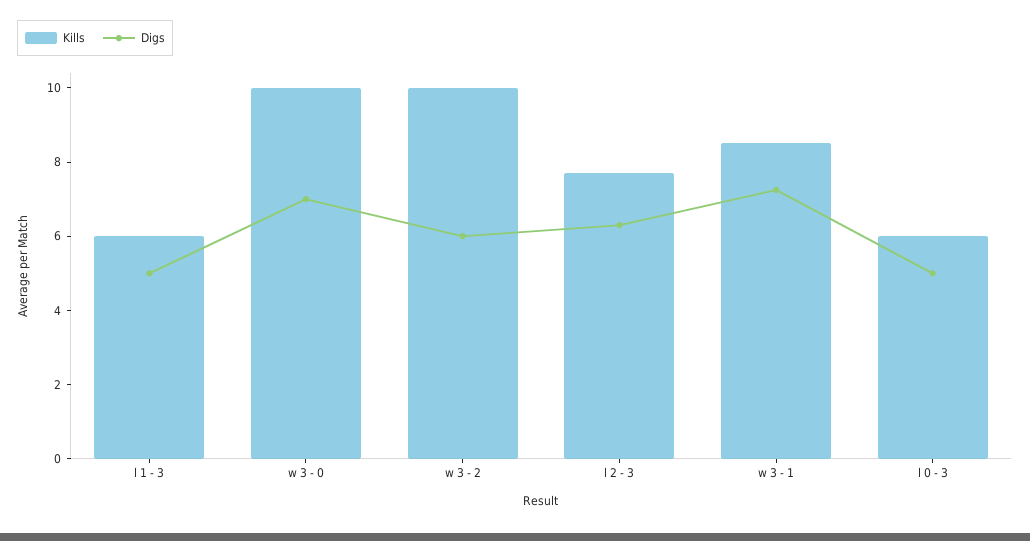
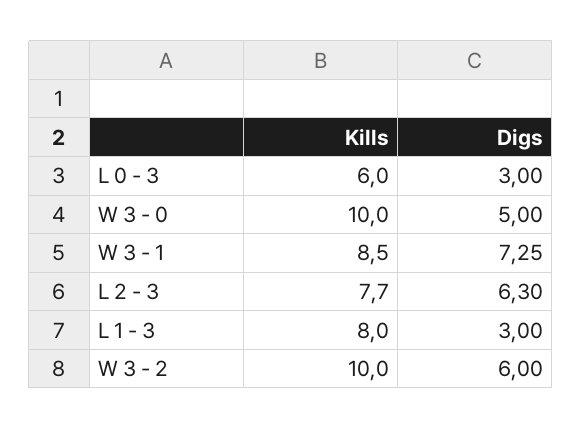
  {
    "Kills": {
-     "l 1 - 3": 6,
+     "l 1 - 3": 8,
      "w 3 - 0": 10,
      "w 3 - 2": 10,
      "l 2 - 3": 7.7,
      "w 3 - 1": 8.5,
      "l 0 - 3": 6
    },
    "Digs": {
-     "l 1 - 3": 5,
+     "l 1 - 3": 3,
-     "w 3 - 0": 7,
+     "w 3 - 0": 5,
      "w 3 - 2": 6,
      "l 2 - 3": 6.3,
      "w 3 - 1": 7.25,
-     "l 0 - 3": 5
+     "l 0 - 3": 3
    }
  }

